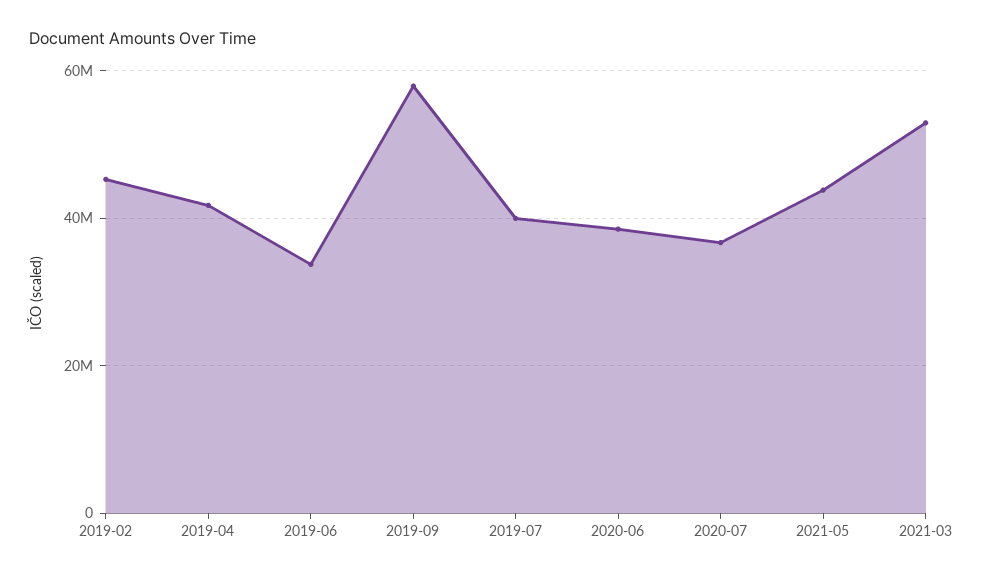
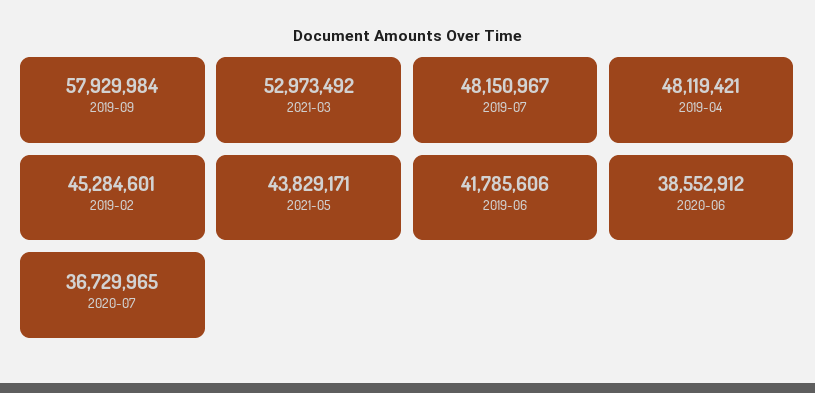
  {
    "2019-02": 45284601,
-   "2019-04": 42000000,
+   "2019-04": 48119421,
-   "2019-06": 34000000,
+   "2019-06": 41785606,
    "2019-09": 57929984,
-   "2019-07": 40000000,
+   "2019-07": 48150967,
    "2020-06": 38552912,
    "2020-07": 36729965,
    "2021-05": 43829171,
    "2021-03": 52973492
  }

